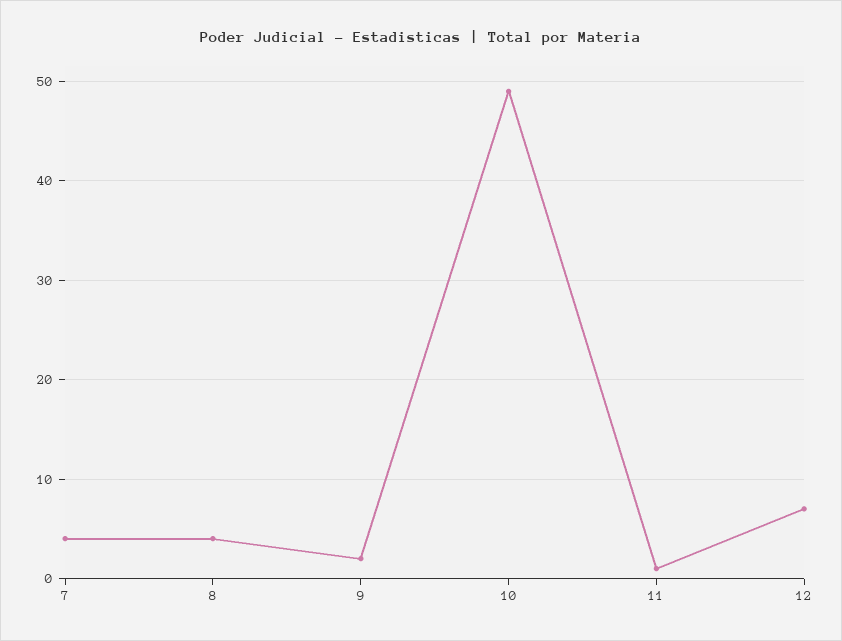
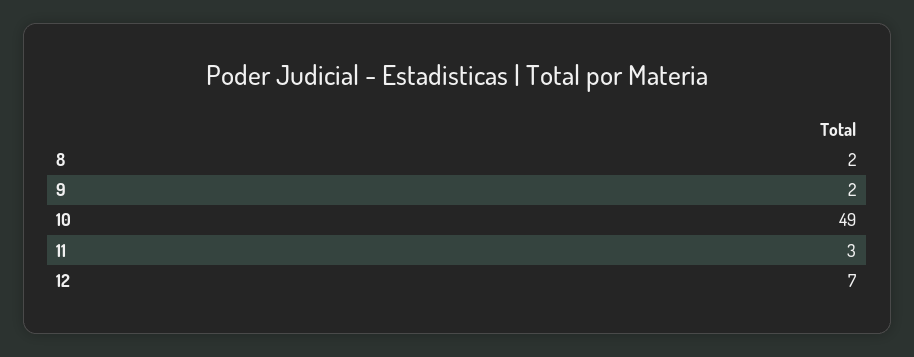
  {
-   "7": 4,
-   "8": 4,
+   "8": 2,
    "9": 2,
    "10": 49,
-   "11": 1,
+   "11": 3,
    "12": 7
  }

